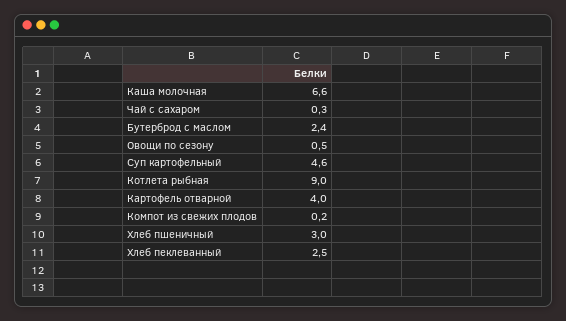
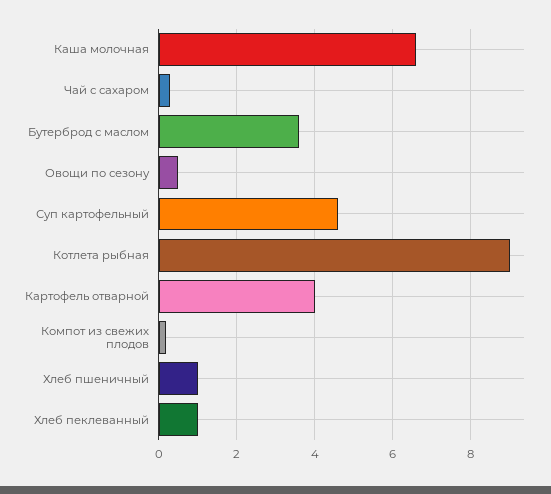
  {
    "Каша молочная": 6.6,
    "Чай с сахаром": 0.3,
-   "Бутерброд с маслом": 2.4,
+   "Бутерброд с маслом": 3.5,
    "Овощи по сезону": 0.5,
    "Суп картофельный": 4.6,
    "Котлета рыбная": 9,
    "Картофель отварной": 4,
    "Компот из свежих плодов": 0.2,
-   "Хлеб пшеничный": 3,
+   "Хлеб пшеничный": 1,
-   "Хлеб пеклеванный": 2.5
+   "Хлеб пеклеванный": 1
  }

